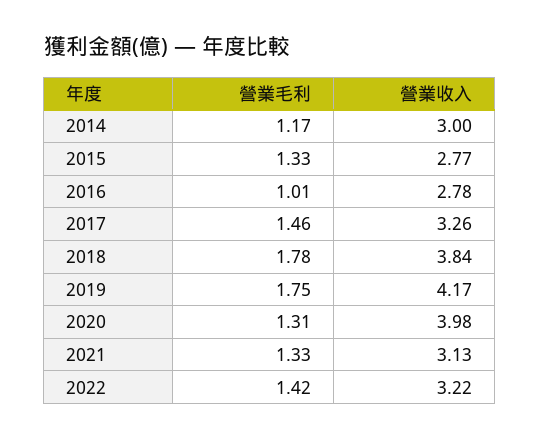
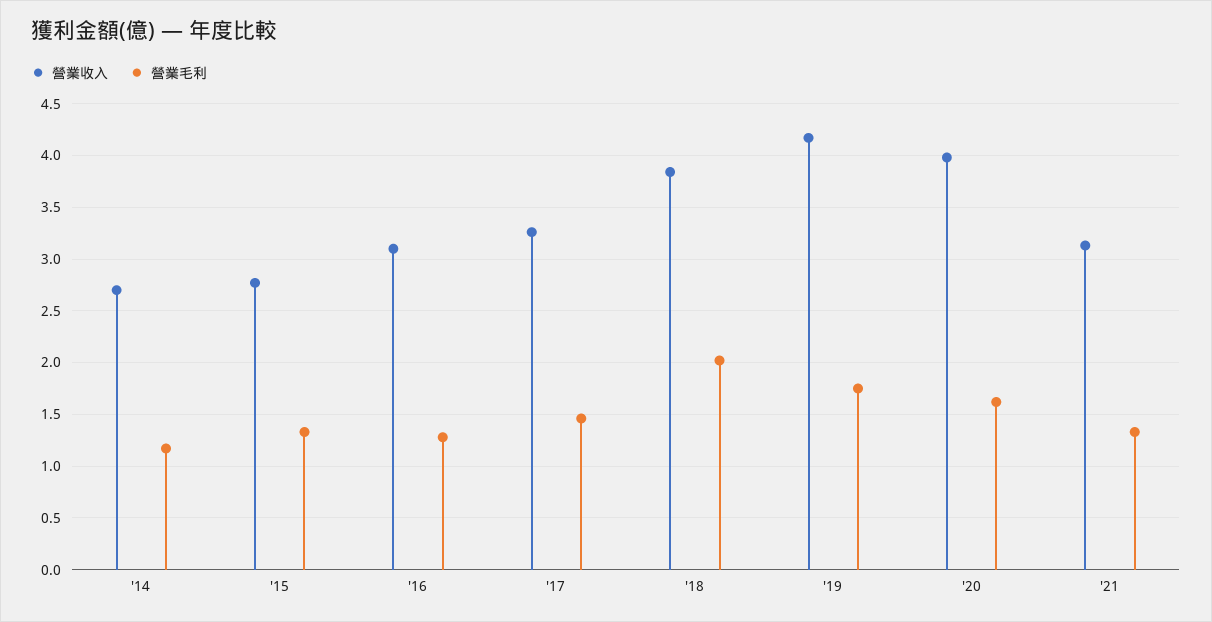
  {
    "營業毛利": {
      "2014": 1.17,
      "2015": 1.33,
-     "2016": 1.01,
+     "2016": 1.3,
      "2017": 1.46,
-     "2018": 1.78,
+     "2018": 2,
      "2019": 1.75,
-     "2020": 1.31,
+     "2020": 1.6,
-     "2021": 1.33,
+     "2021": 1.33
-     "2022": 1.42
    },
    "營業收入": {
-     "2014": 3,
+     "2014": 2.7,
      "2015": 2.77,
-     "2016": 2.78,
+     "2016": 3.1,
      "2017": 3.26,
      "2018": 3.84,
      "2019": 4.17,
      "2020": 3.98,
-     "2021": 3.13,
+     "2021": 3.13
-     "2022": 3.22
    }
  }

